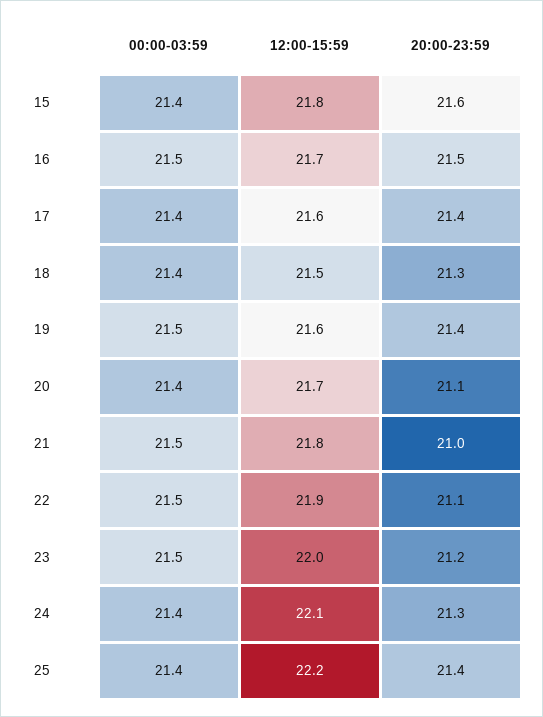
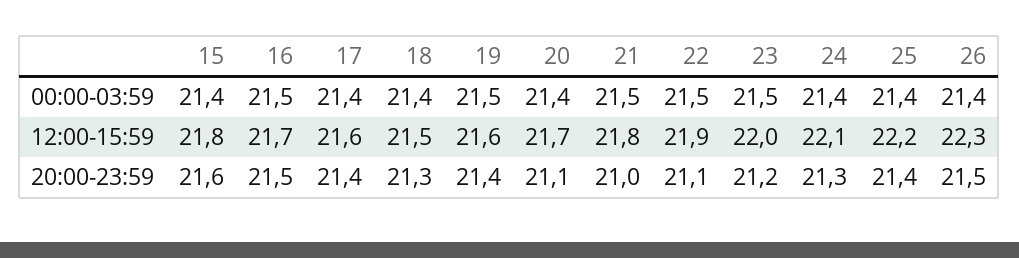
  {
    "00:00-03:59": {
      "15": 21.4,
      "16": 21.5,
      "17": 21.4,
      "18": 21.4,
      "19": 21.5,
      "20": 21.4,
      "21": 21.5,
      "22": 21.5,
      "23": 21.5,
      "24": 21.4,
-     "25": 21.4
+     "25": 21.4,
+     "26": 21.4
    },
    "12:00-15:59": {
      "15": 21.8,
      "16": 21.7,
      "17": 21.6,
      "18": 21.5,
      "19": 21.6,
      "20": 21.7,
      "21": 21.8,
      "22": 21.9,
      "23": 22,
      "24": 22.1,
-     "25": 22.2
+     "25": 22.2,
+     "26": 22.3
    },
    "20:00-23:59": {
      "15": 21.6,
      "16": 21.5,
      "17": 21.4,
      "18": 21.3,
      "19": 21.4,
      "20": 21.1,
      "21": 21,
      "22": 21.1,
      "23": 21.2,
      "24": 21.3,
-     "25": 21.4
+     "25": 21.4,
+     "26": 21.5
    }
  }

